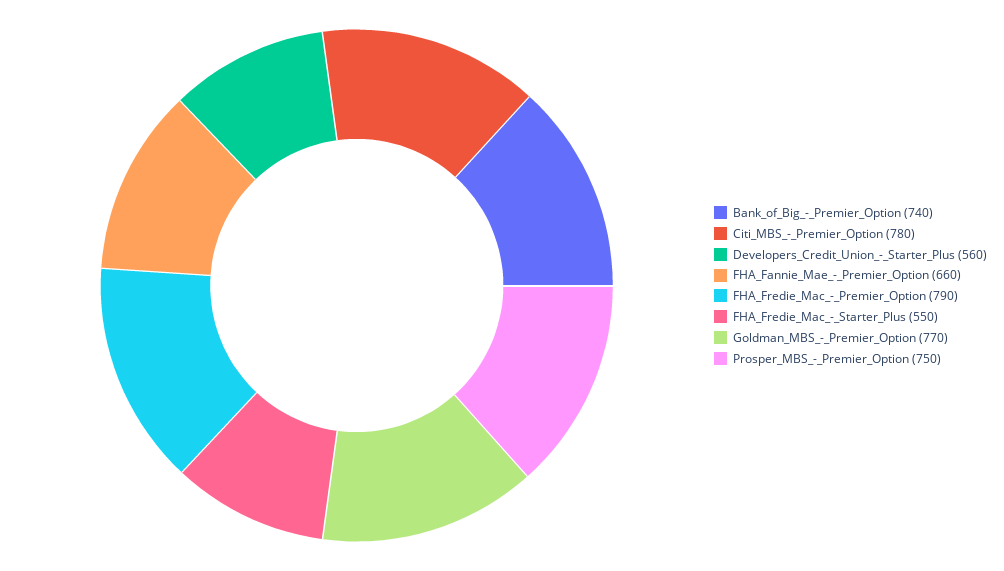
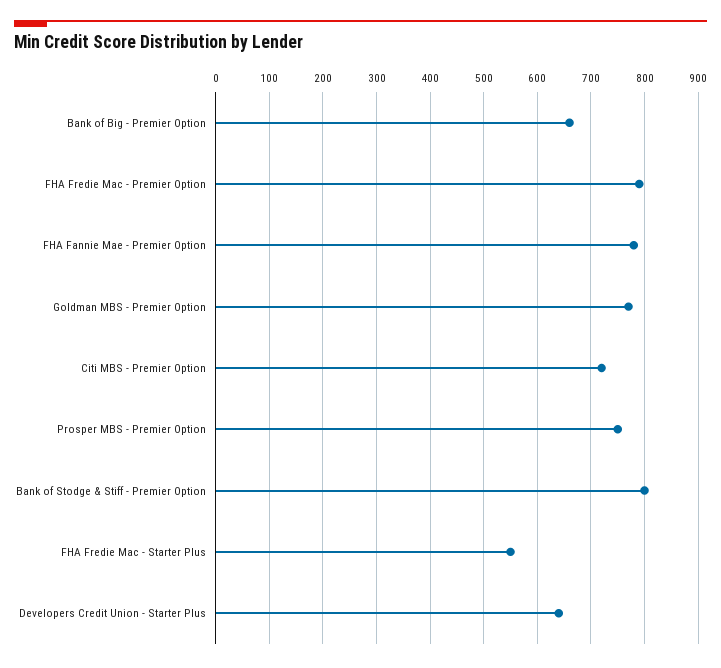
  {
-   "Bank_of_Big_-_Premier_Option": 740,
+   "Bank_of_Big_-_Premier_Option": 660,
-   "Citi_MBS_-_Premier_Option": 780,
+   "Citi_MBS_-_Premier_Option": 720,
-   "Developers_Credit_Union_-_Starter_Plus": 560,
+   "Developers_Credit_Union_-_Starter_Plus": 640,
-   "FHA_Fannie_Mae_-_Premier_Option": 660,
+   "FHA_Fannie_Mae_-_Premier_Option": 780,
    "FHA_Fredie_Mac_-_Premier_Option": 790,
    "FHA_Fredie_Mac_-_Starter_Plus": 550,
    "Goldman_MBS_-_Premier_Option": 770,
-   "Prosper_MBS_-_Premier_Option": 750
+   "Prosper_MBS_-_Premier_Option": 750,
+   "Bank of Stodge & Stiff - Premier Option": 800
  }

